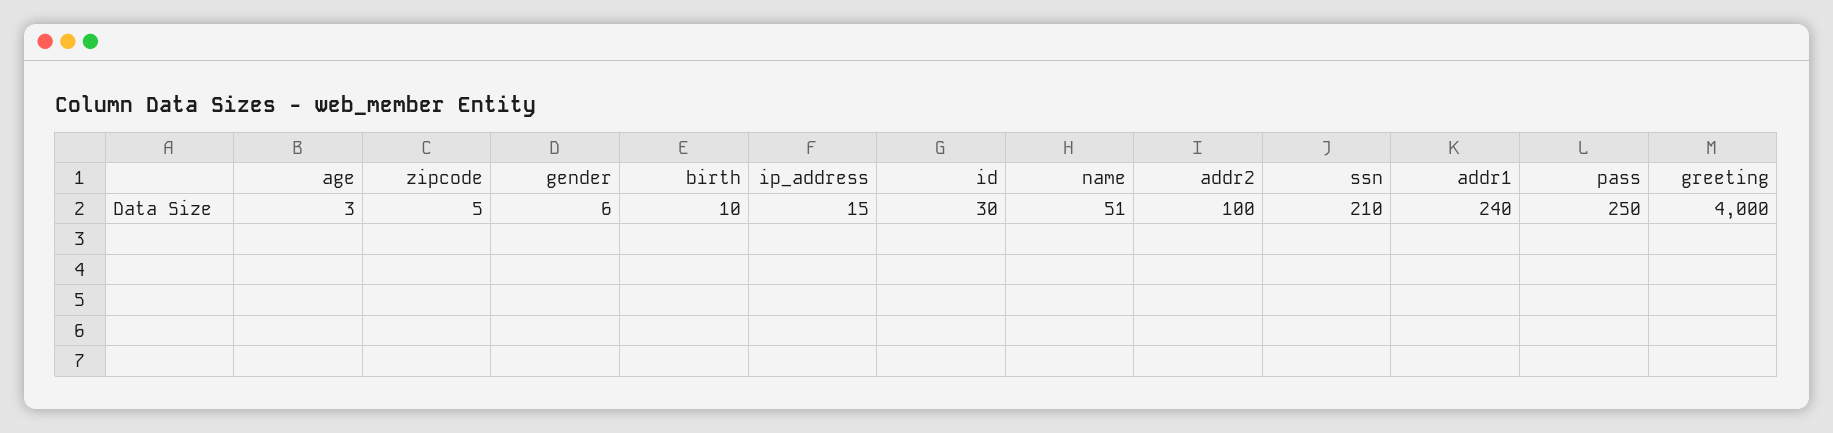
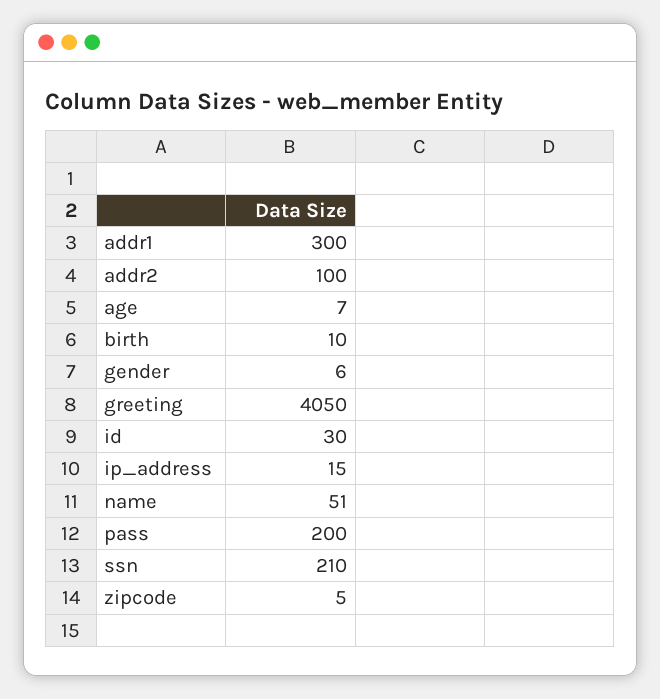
  {
-   "age": 3,
+   "age": 7,
    "zipcode": 5,
    "gender": 6,
    "birth": 10,
    "ip_address": 15,
    "id": 30,
    "name": 51,
    "addr2": 100,
    "ssn": 210,
-   "addr1": 240,
+   "addr1": 300,
-   "pass": 250,
+   "pass": 200,
-   "greeting": 4000
+   "greeting": 4050
  }

